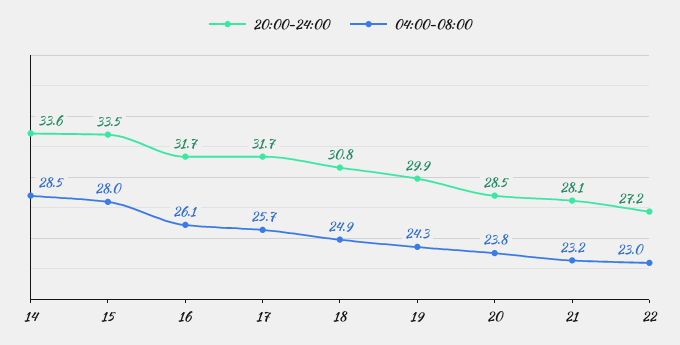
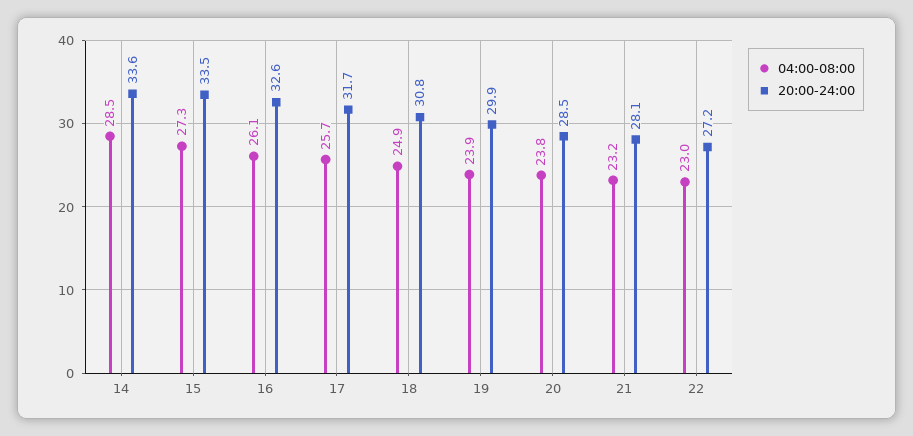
  {
    "20:00-24:00": {
      "14": 33.6,
      "15": 33.5,
-     "16": 31.7,
+     "16": 32.6,
      "17": 31.7,
      "18": 30.8,
      "19": 29.9,
      "20": 28.5,
      "21": 28.1,
      "22": 27.2
    },
    "04:00-08:00": {
      "14": 28.5,
-     "15": 28,
+     "15": 27.3,
      "16": 26.1,
      "17": 25.7,
      "18": 24.9,
-     "19": 24.3,
+     "19": 23.9,
      "20": 23.8,
      "21": 23.2,
      "22": 23
    }
  }

